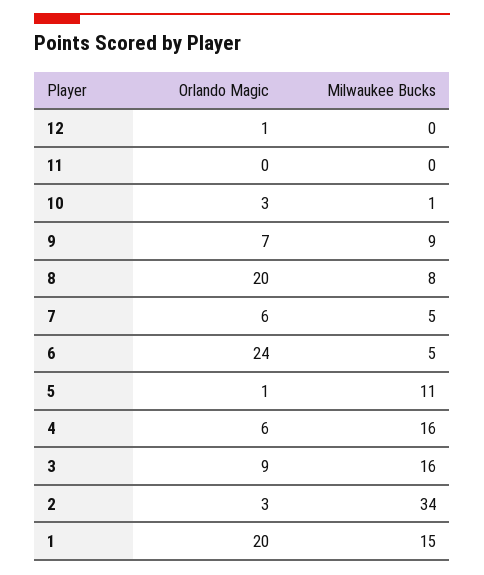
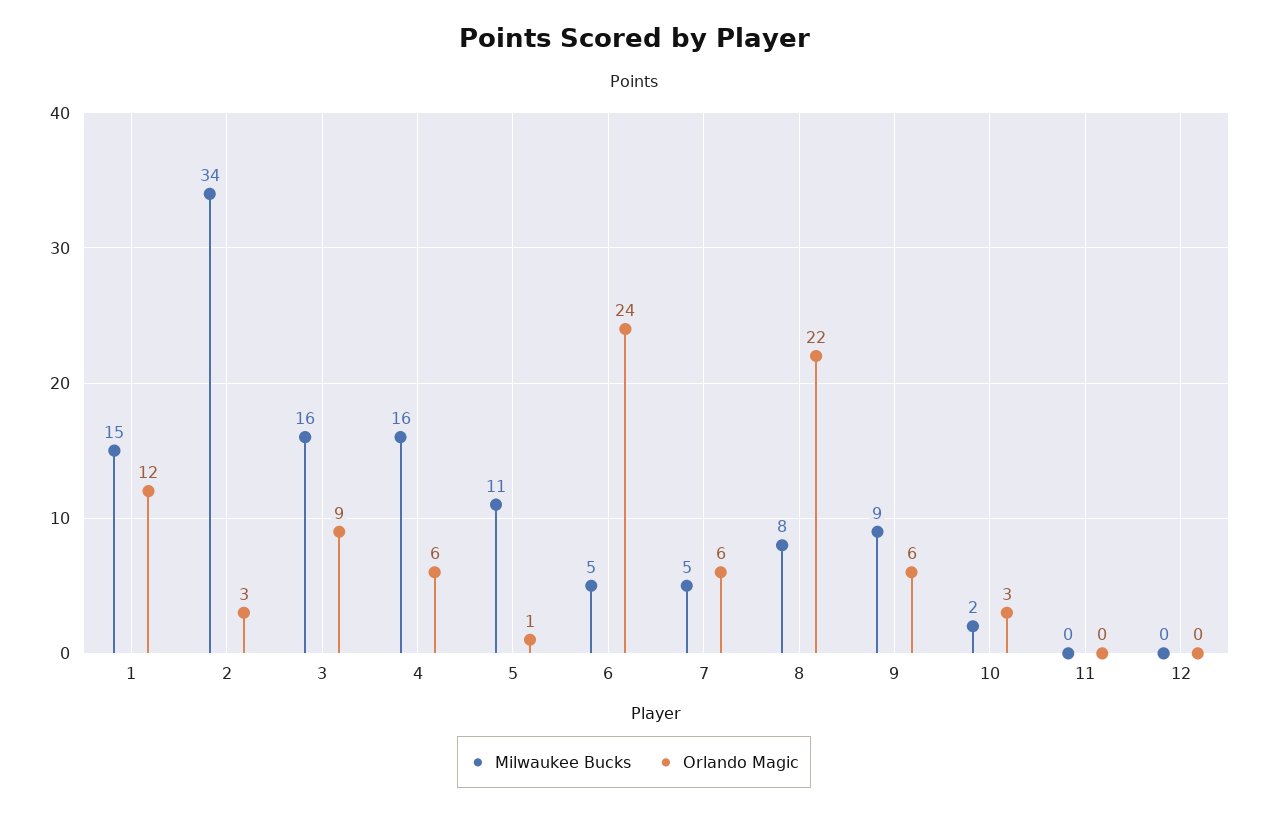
  {
    "Orlando Magic": {
-     "12": 1,
+     "12": 0,
      "11": 0,
      "10": 3,
-     "9": 7,
+     "9": 6,
-     "8": 20,
+     "8": 22,
      "7": 6,
      "6": 24,
      "5": 1,
      "4": 6,
      "3": 9,
      "2": 3,
-     "1": 20
+     "1": 12
    },
    "Milwaukee Bucks": {
      "12": 0,
      "11": 0,
-     "10": 1,
+     "10": 2,
      "9": 9,
      "8": 8,
      "7": 5,
      "6": 5,
      "5": 11,
      "4": 16,
      "3": 16,
      "2": 34,
      "1": 15
    }
  }

